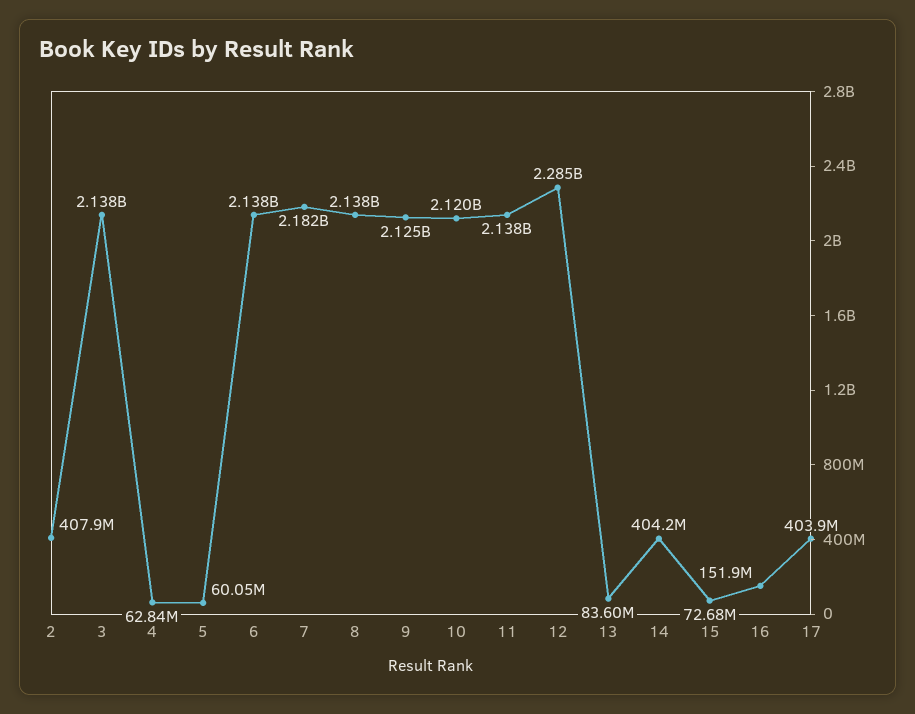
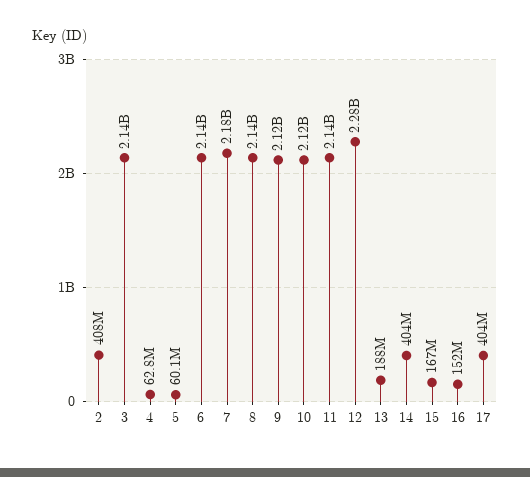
  {
    "2": 407900000,
    "3": 2138000000,
    "4": 62840000,
    "5": 60050000,
    "6": 2138000000,
    "7": 2182000000,
    "8": 2138000000,
    "9": 2125000000,
    "10": 2120000000,
    "11": 2138000000,
    "12": 2285000000,
-   "13": 83600000,
+   "13": 188000000,
    "14": 404200000,
-   "15": 72680000,
+   "15": 167000000,
    "16": 151900000,
    "17": 403900000
  }

